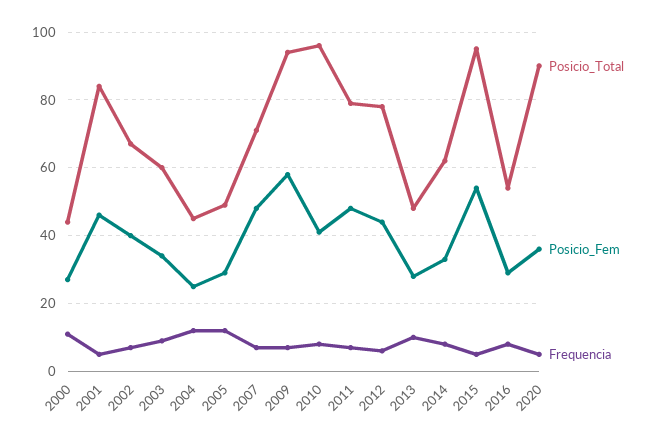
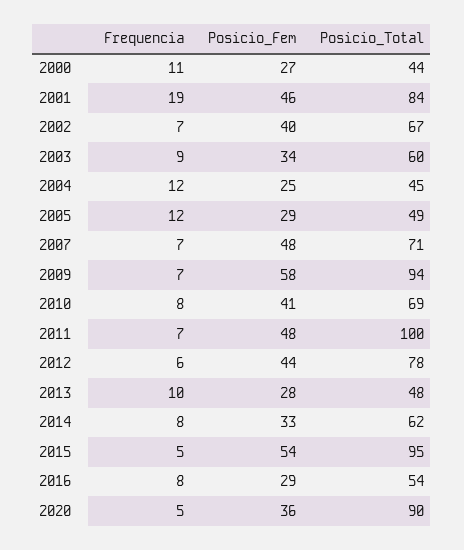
  {
    "Posicio_Total": {
      "2000": 44,
      "2001": 84,
      "2002": 67,
      "2003": 60,
      "2004": 45,
      "2005": 49,
      "2007": 71,
      "2009": 94,
-     "2010": 95,
+     "2010": 69,
-     "2011": 80,
+     "2011": 100,
      "2012": 78,
      "2013": 48,
      "2014": 62,
      "2015": 95,
      "2016": 54,
      "2020": 90
    },
    "Posicio_Fem": {
      "2000": 27,
      "2001": 46,
      "2002": 40,
      "2003": 34,
      "2004": 25,
      "2005": 29,
      "2007": 48,
      "2009": 58,
      "2010": 41,
      "2011": 48,
      "2012": 44,
      "2013": 28,
      "2014": 33,
      "2015": 54,
      "2016": 29,
      "2020": 36
    },
    "Frequencia": {
      "2000": 11,
-     "2001": 5,
+     "2001": 19,
      "2002": 7,
      "2003": 9,
      "2004": 12,
      "2005": 12,
      "2007": 7,
      "2009": 7,
      "2010": 8,
      "2011": 7,
      "2012": 6,
      "2013": 10,
      "2014": 8,
      "2015": 5,
      "2016": 8,
      "2020": 5
    }
  }

